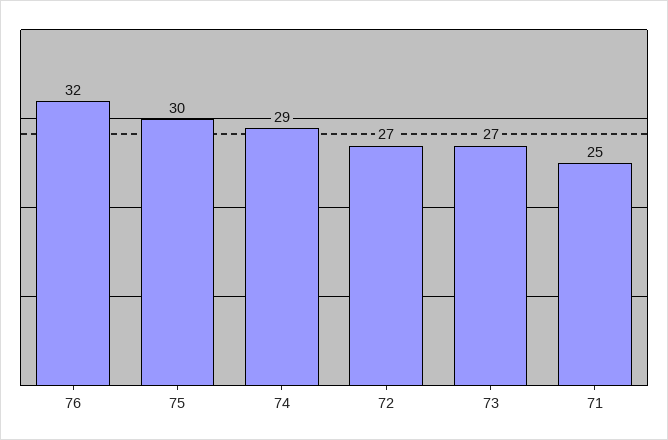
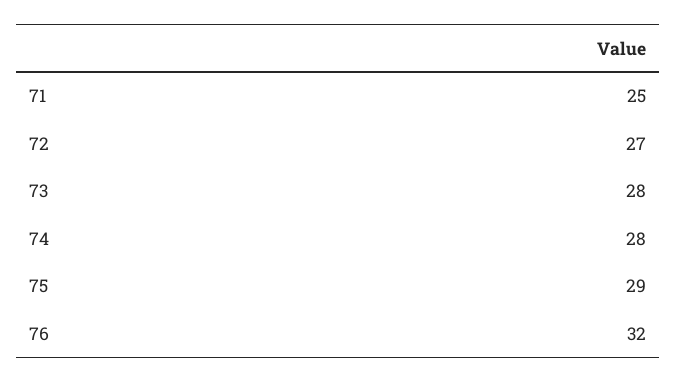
  {
    "76": 32,
-   "75": 30,
+   "75": 29,
-   "74": 29,
+   "74": 28,
    "72": 27,
-   "73": 27,
+   "73": 28,
    "71": 25
  }

